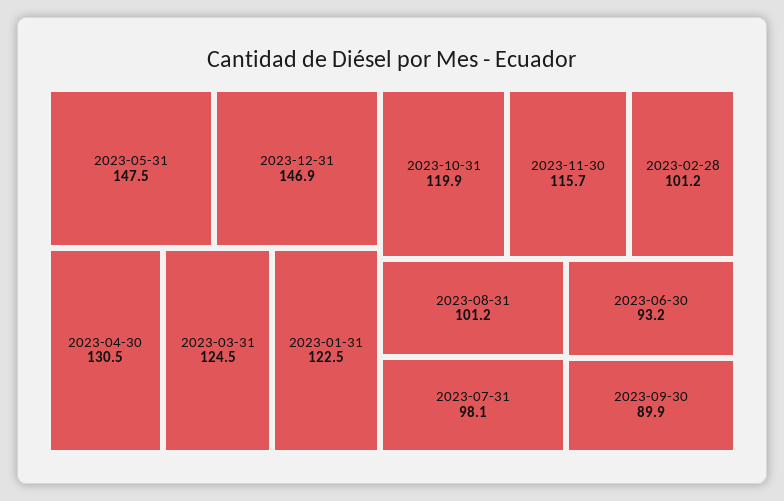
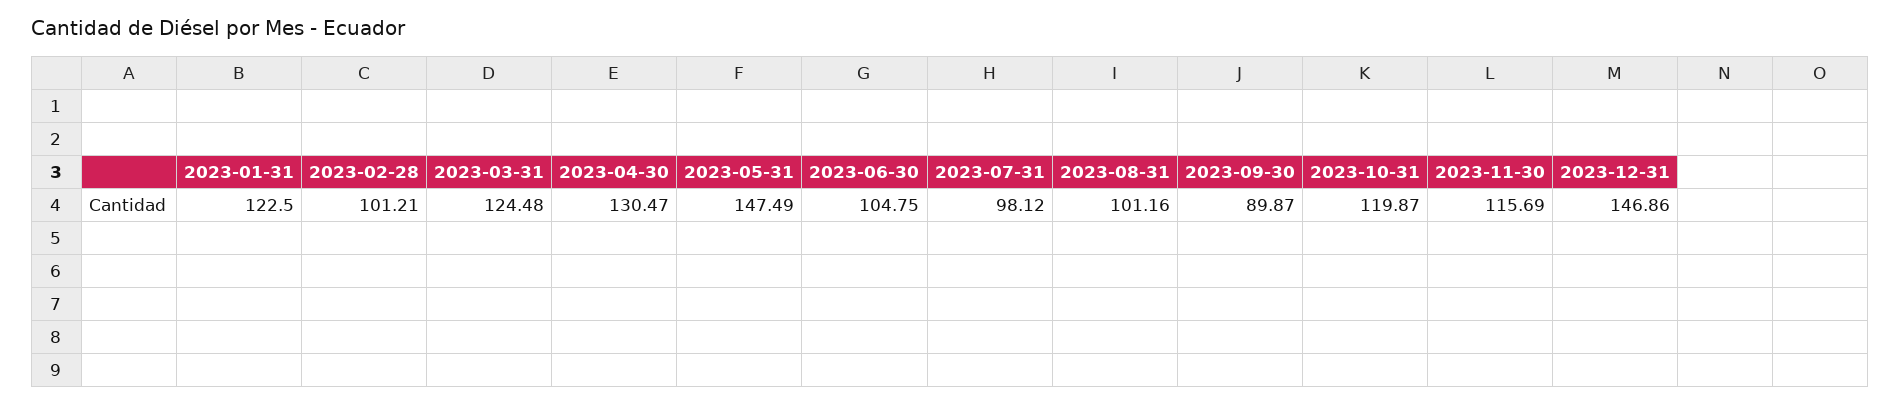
  {
    "2023-05-31": 147.49,
    "2023-12-31": 146.86,
    "2023-04-30": 130.47,
    "2023-03-31": 124.48,
    "2023-01-31": 122.5,
    "2023-10-31": 119.87,
    "2023-11-30": 115.69,
    "2023-02-28": 101.21,
    "2023-08-31": 101.16,
    "2023-07-31": 98.12,
-   "2023-06-30": 93.2,
+   "2023-06-30": 104.75,
    "2023-09-30": 89.87
  }

